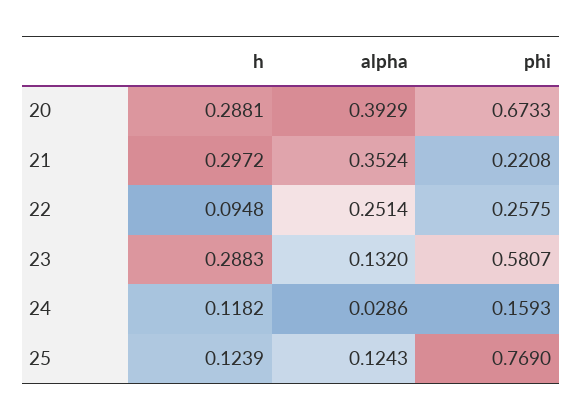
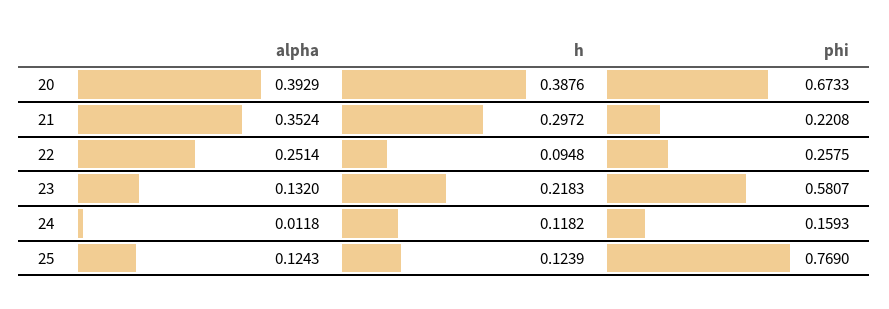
  {
    "h": {
-     "20": 0.2881,
+     "20": 0.3876,
      "21": 0.2972,
      "22": 0.0948,
-     "23": 0.2883,
+     "23": 0.2183,
      "24": 0.1182,
      "25": 0.1239
    },
    "alpha": {
      "20": 0.3929,
      "21": 0.3524,
      "22": 0.2514,
      "23": 0.132,
-     "24": 0.0286,
+     "24": 0.0118,
      "25": 0.1243
    },
    "phi": {
      "20": 0.6733,
      "21": 0.2208,
      "22": 0.2575,
      "23": 0.5807,
      "24": 0.1593,
      "25": 0.769
    }
  }

